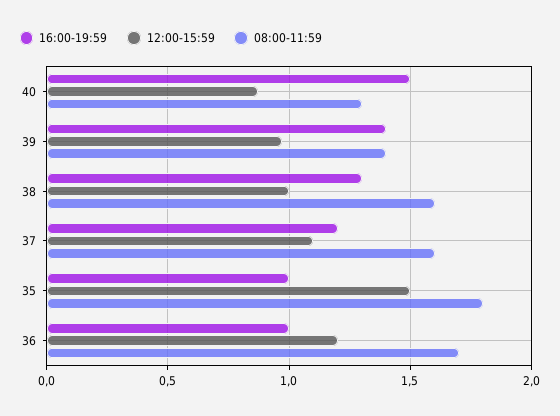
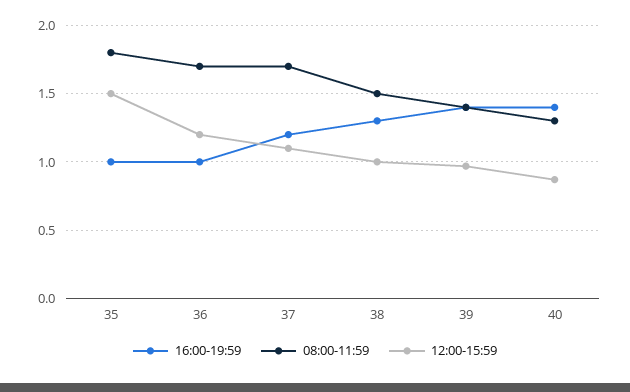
  {
    "16:00-19:59": {
-     "40": 1.5,
+     "40": 1.4,
      "39": 1.4,
      "38": 1.3,
      "37": 1.2,
      "35": 1,
      "36": 1
    },
    "12:00-15:59": {
      "40": 0.85,
      "39": 0.95,
      "38": 1,
      "37": 1.1,
      "35": 1.5,
      "36": 1.2
    },
    "08:00-11:59": {
      "40": 1.3,
      "39": 1.4,
-     "38": 1.6,
+     "38": 1.5,
-     "37": 1.6,
+     "37": 1.7,
      "35": 1.8,
      "36": 1.7
    }
  }

